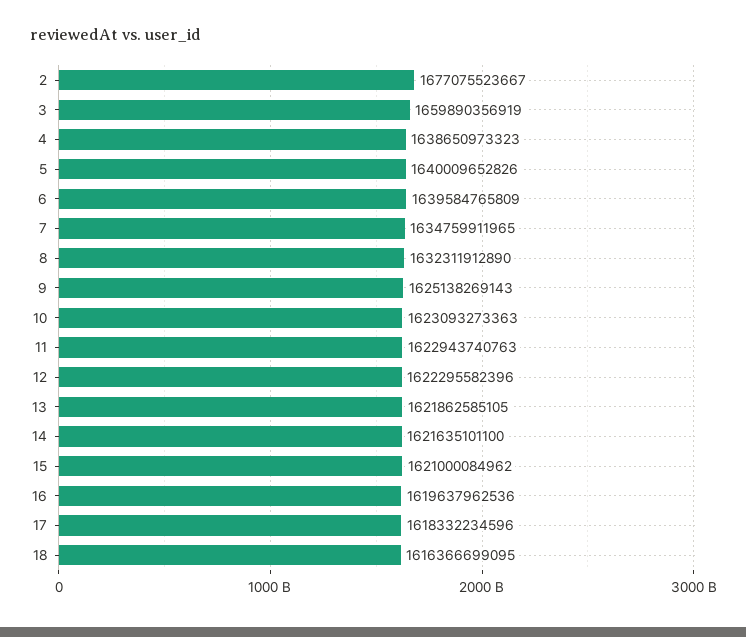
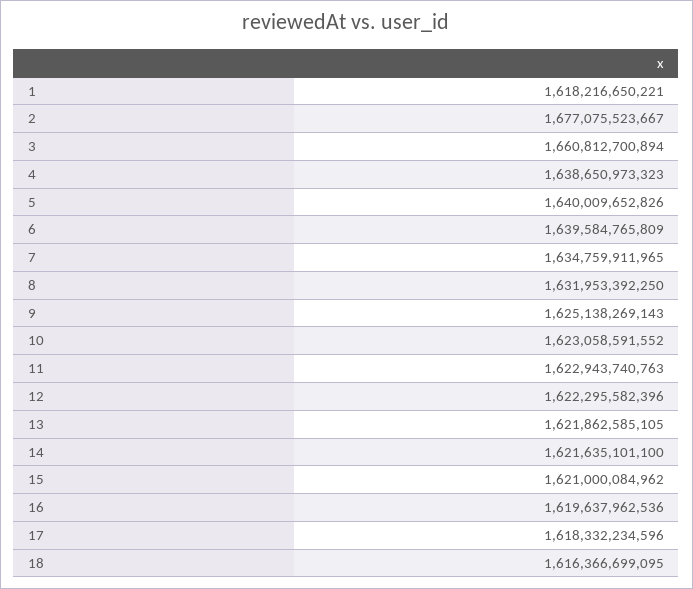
  {
    "2": 1677075523667,
-   "3": 1659890356919,
+   "3": 1660812700894,
    "4": 1638650973323,
    "5": 1640009652826,
    "6": 1639584765809,
    "7": 1634759911965,
-   "8": 1632311912890,
+   "8": 1631953392250,
    "9": 1625138269143,
-   "10": 1623093273363,
+   "10": 1623058591552,
    "11": 1622943740763,
    "12": 1622295582396,
    "13": 1621862585105,
    "14": 1621635101100,
    "15": 1621000084962,
    "16": 1619637962536,
    "17": 1618332234596,
-   "18": 1616366699095
+   "18": 1616366699095,
+   "1": 1618216650221
  }

